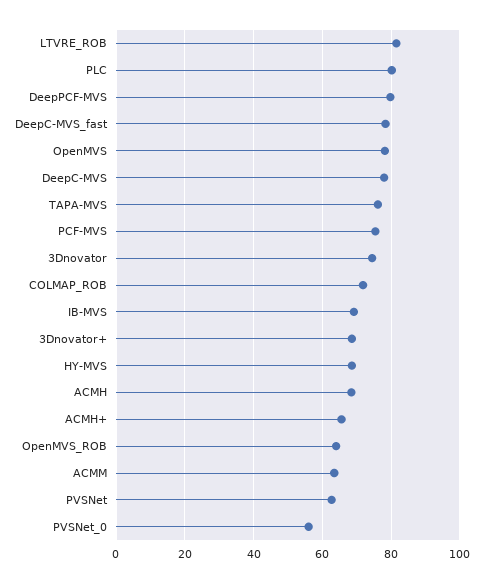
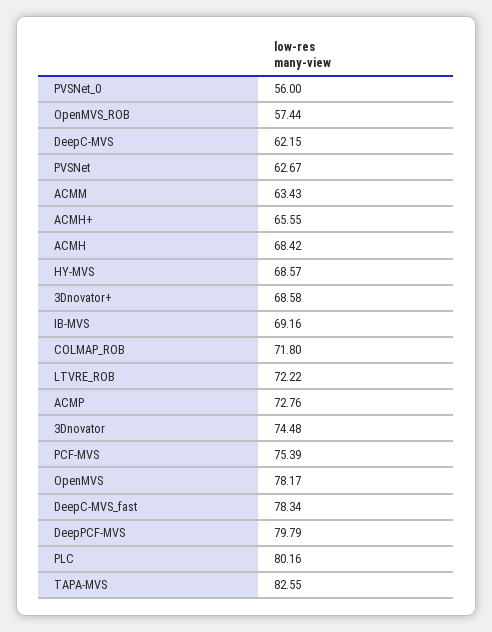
  {
-   "LTVRE_ROB": 82,
+   "LTVRE_ROB": 72.22,
    "PLC": 80.16,
    "DeepPCF-MVS": 79.79,
    "DeepC-MVS_fast": 78.34,
    "OpenMVS": 78.17,
-   "DeepC-MVS": 78,
+   "DeepC-MVS": 62.15,
-   "TAPA-MVS": 76,
+   "TAPA-MVS": 82.55,
    "PCF-MVS": 75.39,
    "3Dnovator": 74.48,
    "COLMAP_ROB": 71.8,
    "IB-MVS": 69.16,
    "3Dnovator+": 68.58,
    "HY-MVS": 68.57,
    "ACMH": 68.42,
    "ACMH+": 65.55,
-   "OpenMVS_ROB": 64,
+   "OpenMVS_ROB": 57.44,
    "ACMM": 63.43,
    "PVSNet": 62.67,
-   "PVSNet_0": 56
+   "PVSNet_0": 56,
+   "ACMP": 72.76
  }

